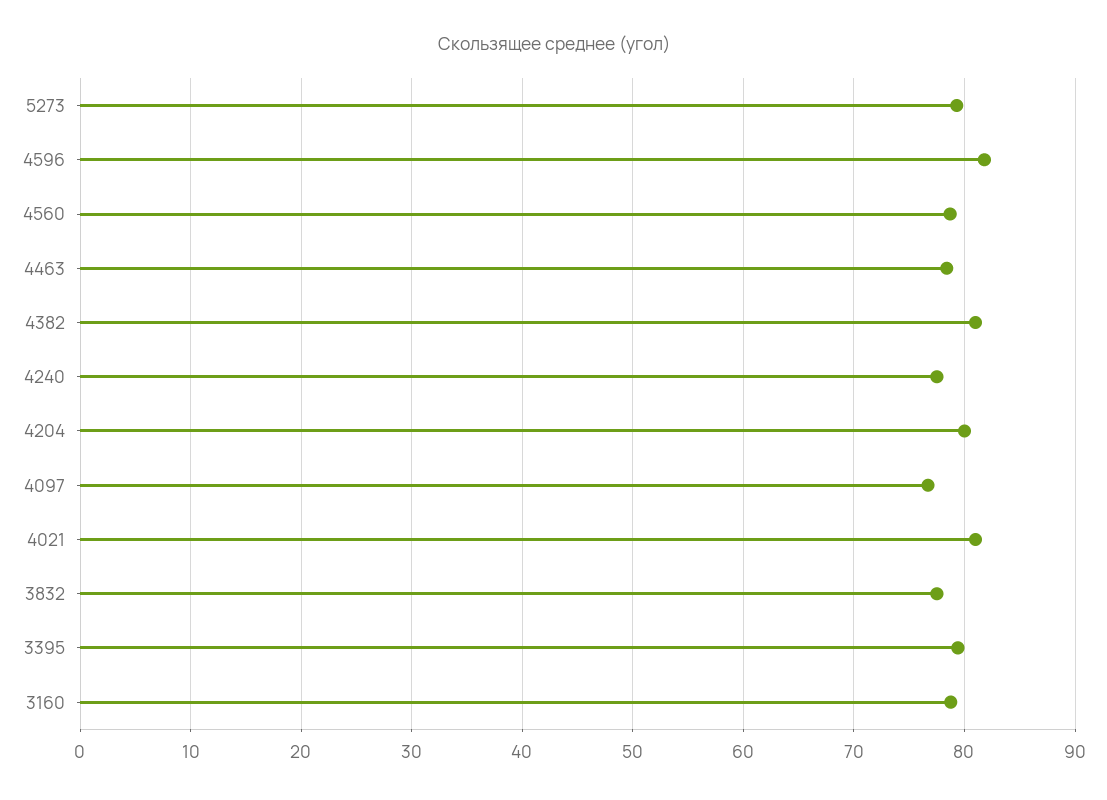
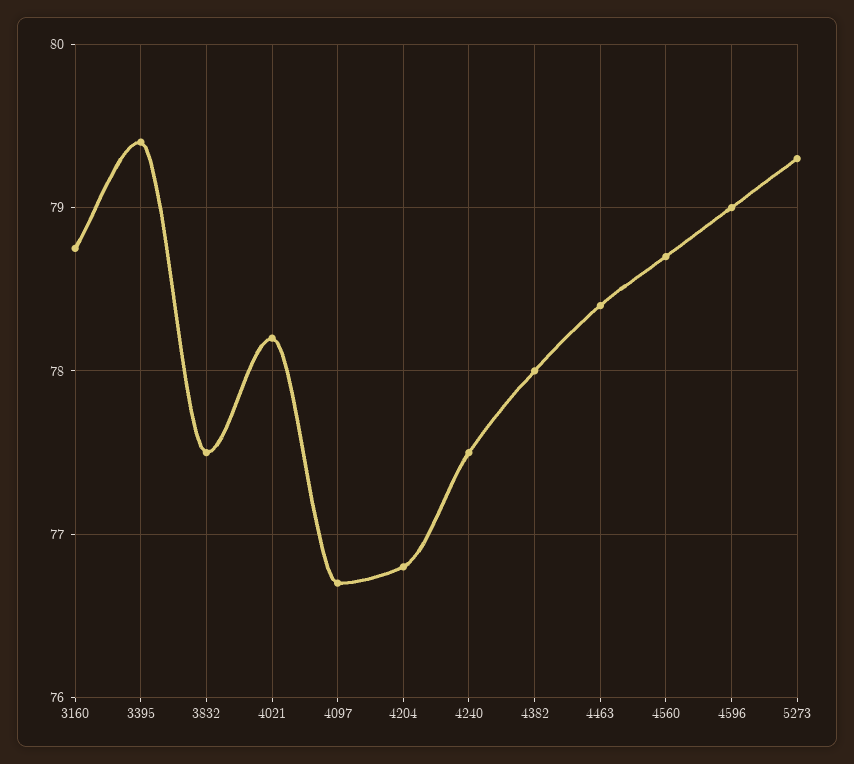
  {
    "5273": 79.3,
-   "4596": 82,
+   "4596": 79,
    "4560": 78.7,
    "4463": 78.4,
-   "4382": 81,
+   "4382": 78,
    "4240": 77.5,
-   "4204": 80,
+   "4204": 76.8,
    "4097": 76.7,
-   "4021": 81,
+   "4021": 78.2,
    "3832": 77.5,
    "3395": 79.4,
    "3160": 78.8
  }

